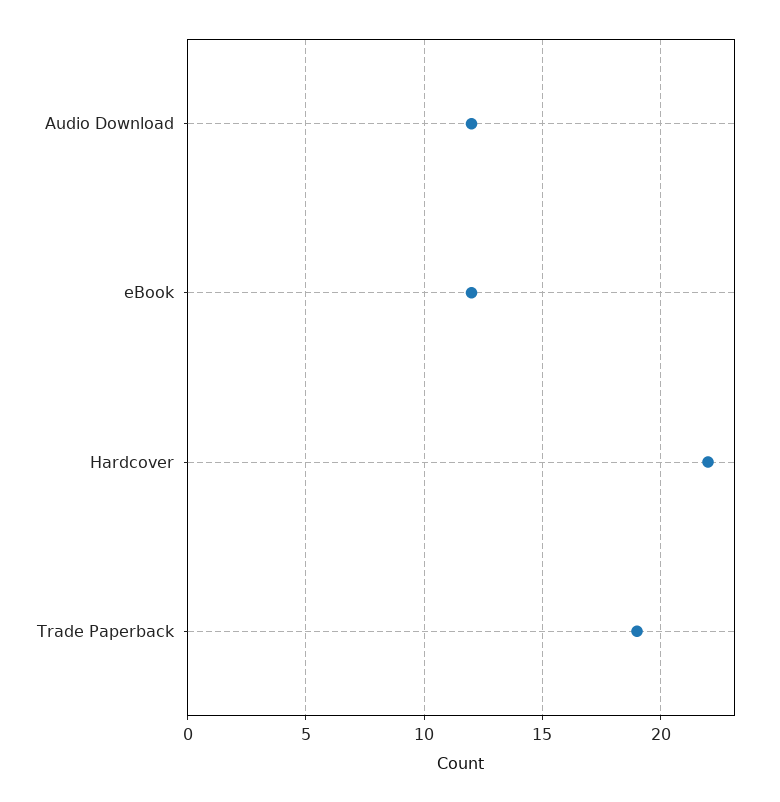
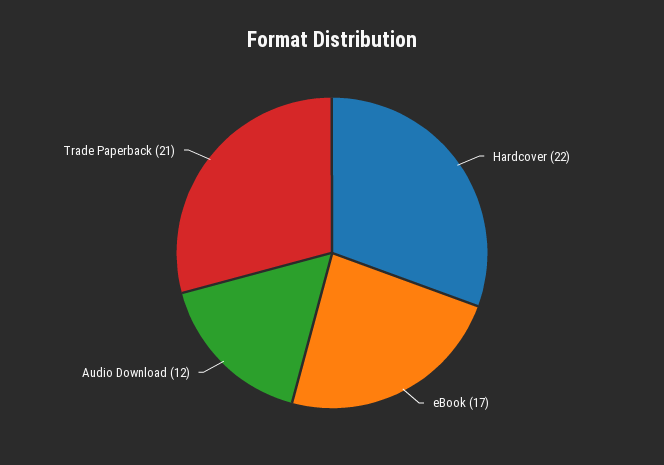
  {
    "Audio Download": 12,
-   "eBook": 12,
+   "eBook": 17,
    "Hardcover": 22,
-   "Trade Paperback": 19
+   "Trade Paperback": 21
  }

